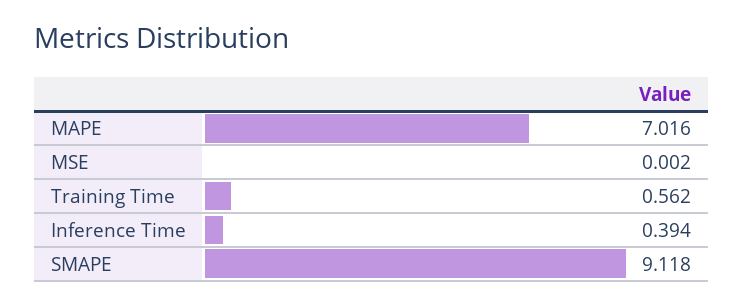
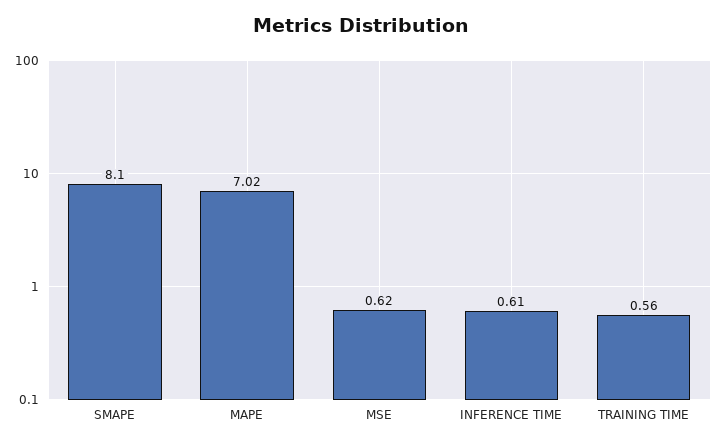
  {
    "MAPE": 7.016,
-   "MSE": 0.002,
+   "MSE": 0.62,
    "Training Time": 0.562,
-   "Inference Time": 0.394,
+   "Inference Time": 0.61,
-   "SMAPE": 9.118
+   "SMAPE": 8.1
  }

